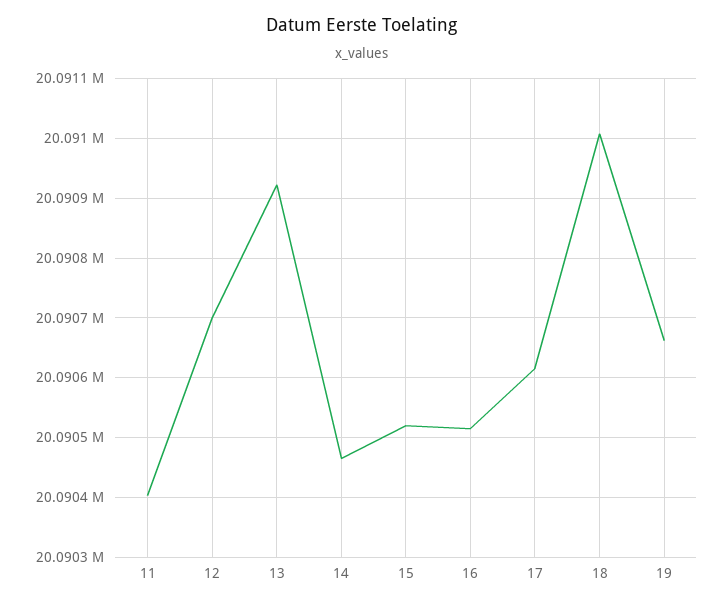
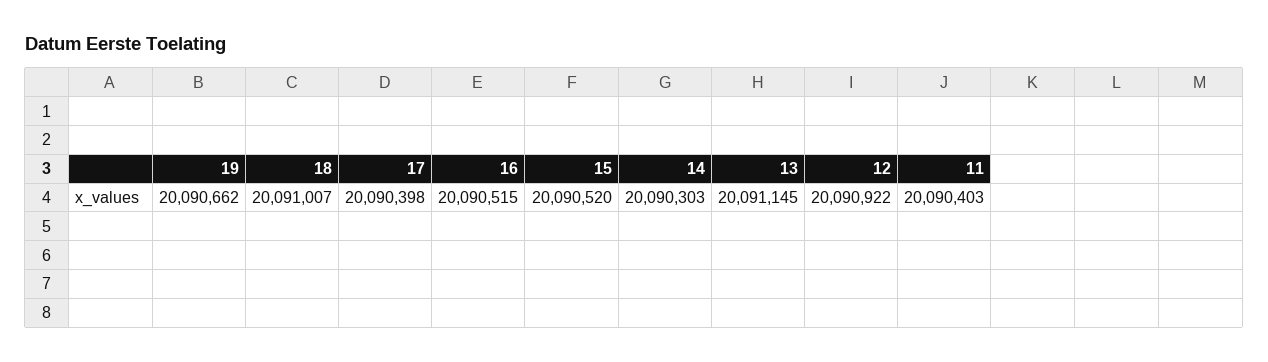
  {
    "11": 20090403,
-   "12": 20090700,
+   "12": 20090922,
-   "13": 20090920,
+   "13": 20091145,
-   "14": 20090460,
+   "14": 20090303,
    "15": 20090520,
    "16": 20090515,
-   "17": 20090620,
+   "17": 20090398,
    "18": 20091007,
    "19": 20090662
  }

